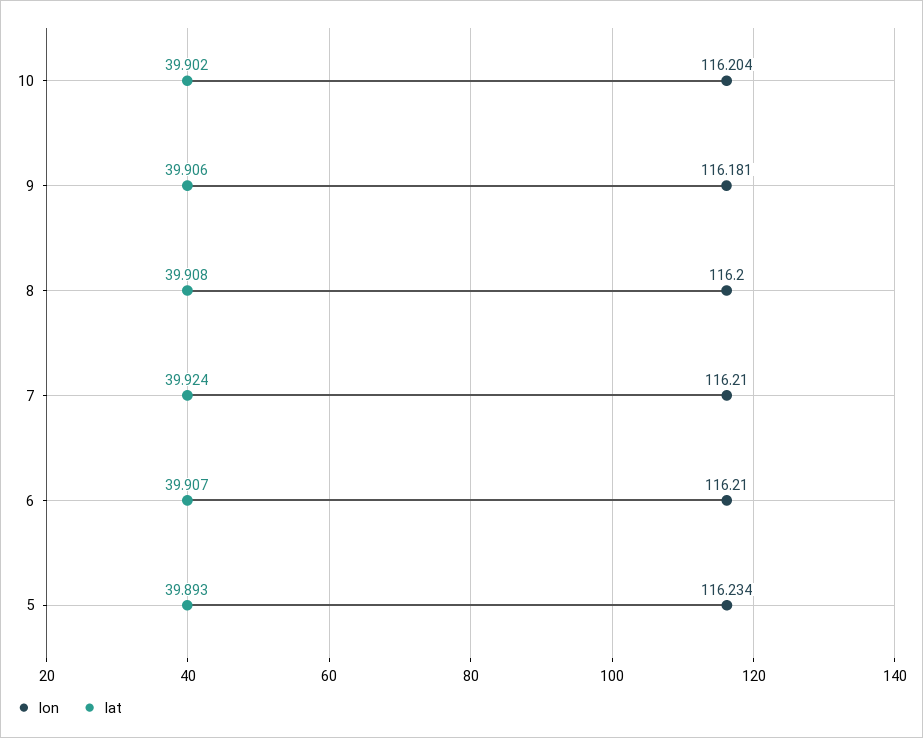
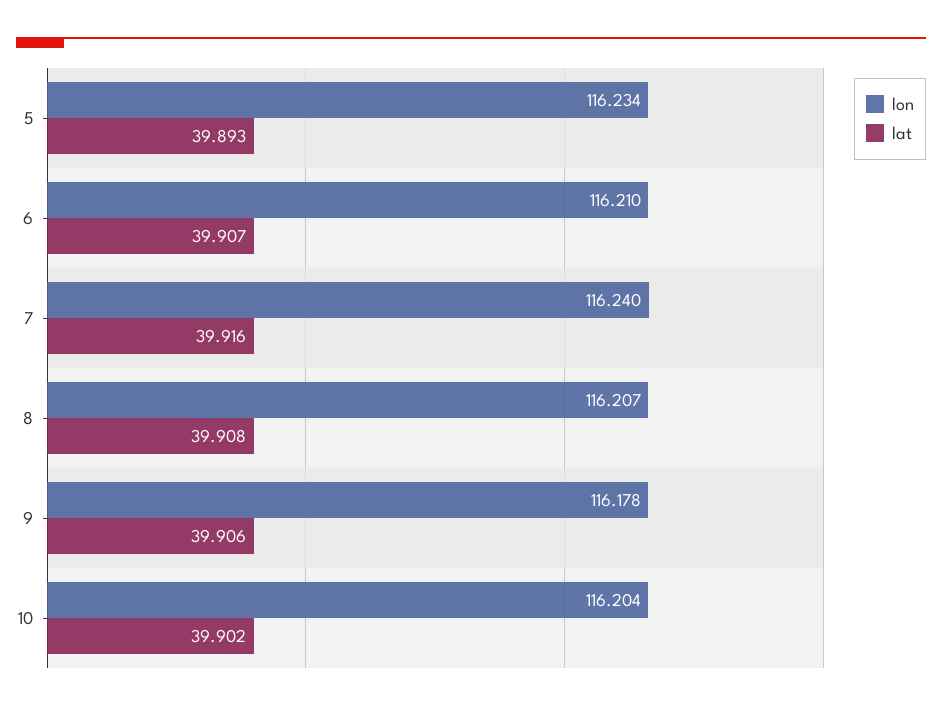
  {
    "lon": {
      "10": 116.204,
-     "9": 116.181,
+     "9": 116.178,
-     "8": 116.2,
+     "8": 116.207,
-     "7": 116.21,
+     "7": 116.24,
      "6": 116.21,
      "5": 116.234
    },
    "lat": {
      "10": 39.902,
      "9": 39.906,
      "8": 39.908,
-     "7": 39.924,
+     "7": 39.916,
      "6": 39.907,
      "5": 39.893
    }
  }

